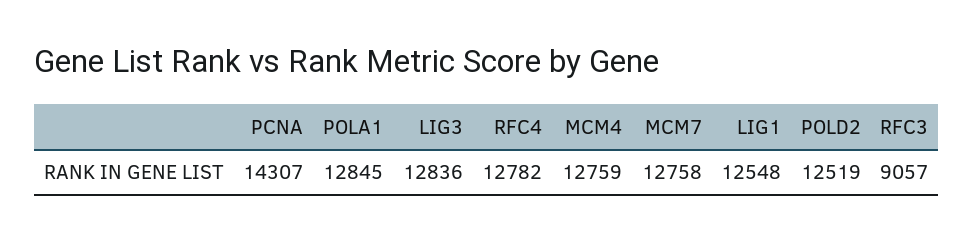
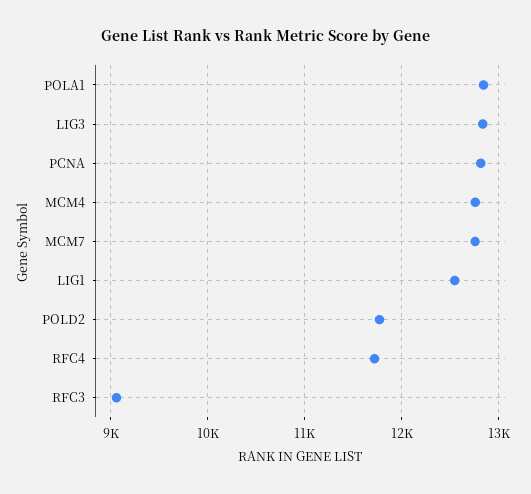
  {
-   "PCNA": 14307,
+   "PCNA": 12800,
    "POLA1": 12845,
    "LIG3": 12836,
-   "RFC4": 12782,
+   "RFC4": 11700,
    "MCM4": 12759,
    "MCM7": 12758,
    "LIG1": 12548,
-   "POLD2": 12519,
+   "POLD2": 11800,
    "RFC3": 9057
  }

